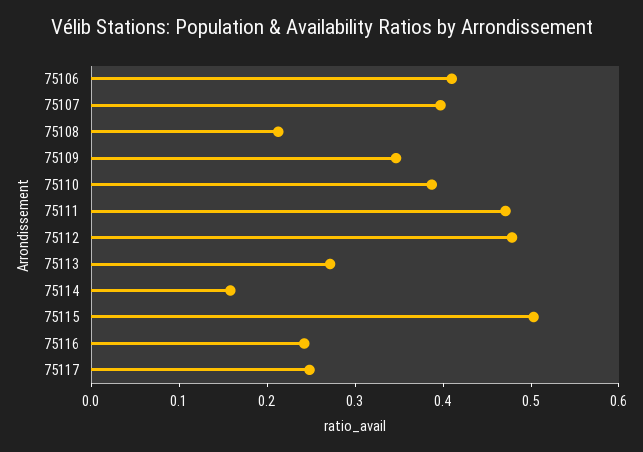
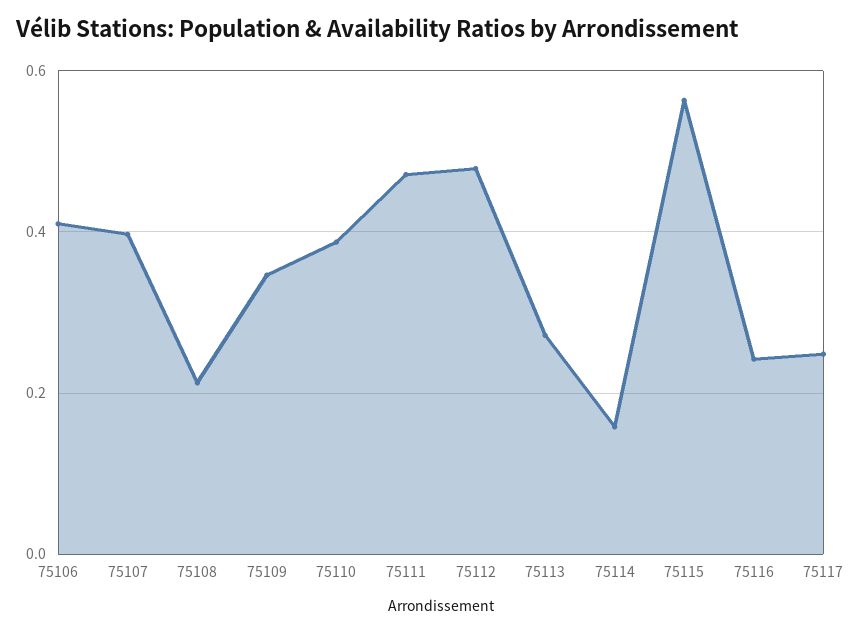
  {
    "75106": 0.4,
    "75107": 0.4,
    "75108": 0.22,
    "75109": 0.34,
    "75110": 0.38,
    "75111": 0.48,
    "75112": 0.48,
    "75113": 0.28,
    "75114": 0.16,
-   "75115": 0.5,
+   "75115": 0.56,
    "75116": 0.24,
    "75117": 0.24
  }

